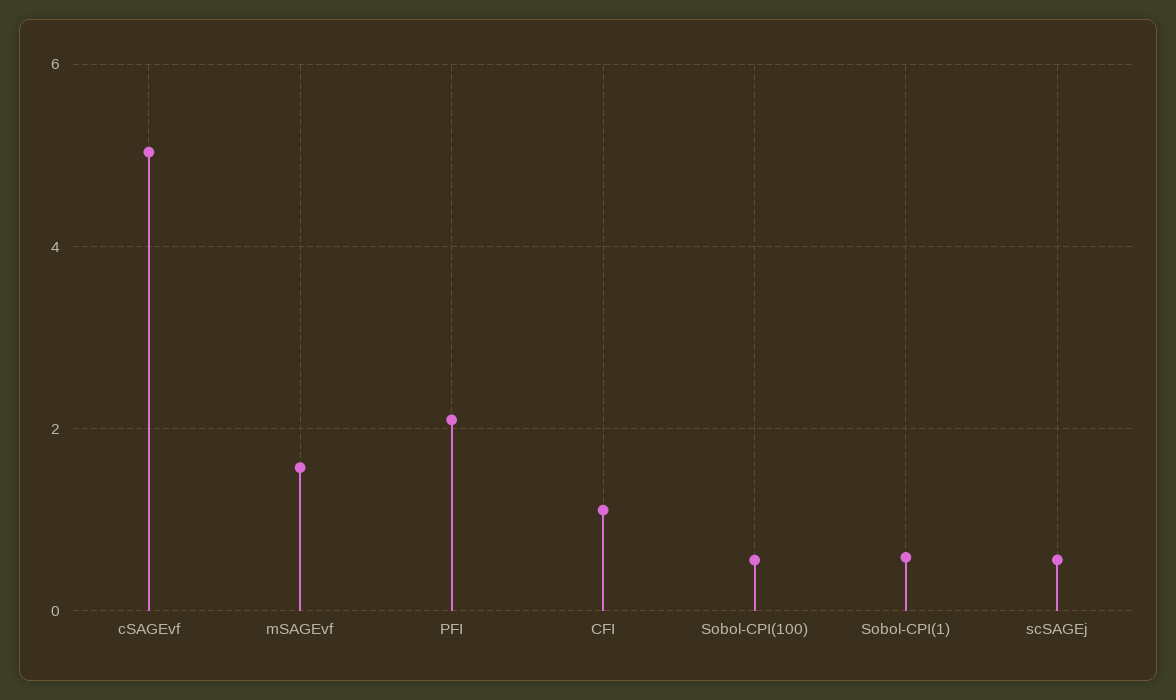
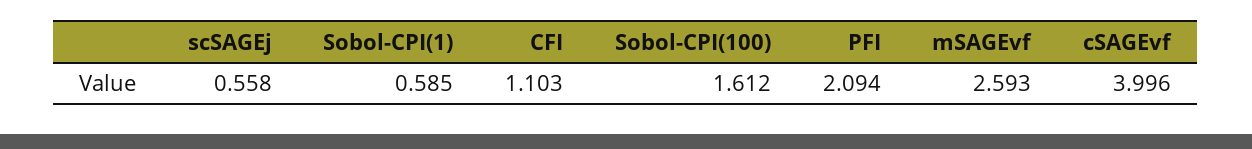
  {
-   "cSAGEvf": 5,
+   "cSAGEvf": 3.996,
-   "mSAGEvf": 1.6,
+   "mSAGEvf": 2.593,
    "PFI": 2.094,
    "CFI": 1.103,
-   "Sobol-CPI(100)": 0.6,
+   "Sobol-CPI(100)": 1.612,
    "Sobol-CPI(1)": 0.585,
    "scSAGEj": 0.558
  }

